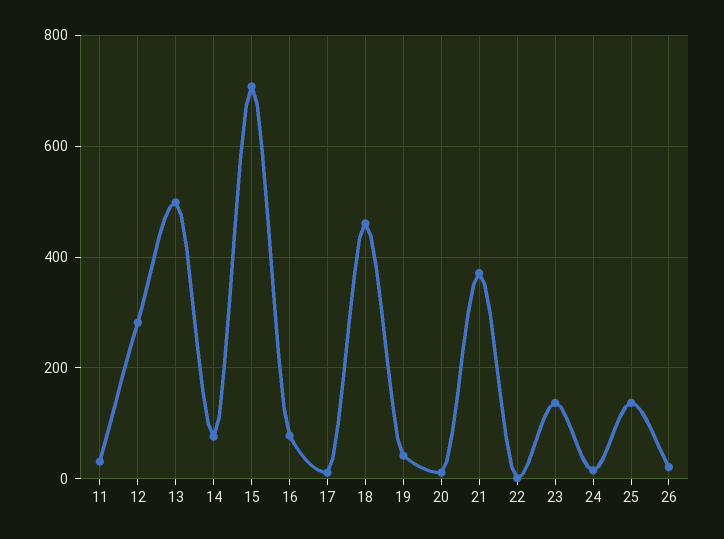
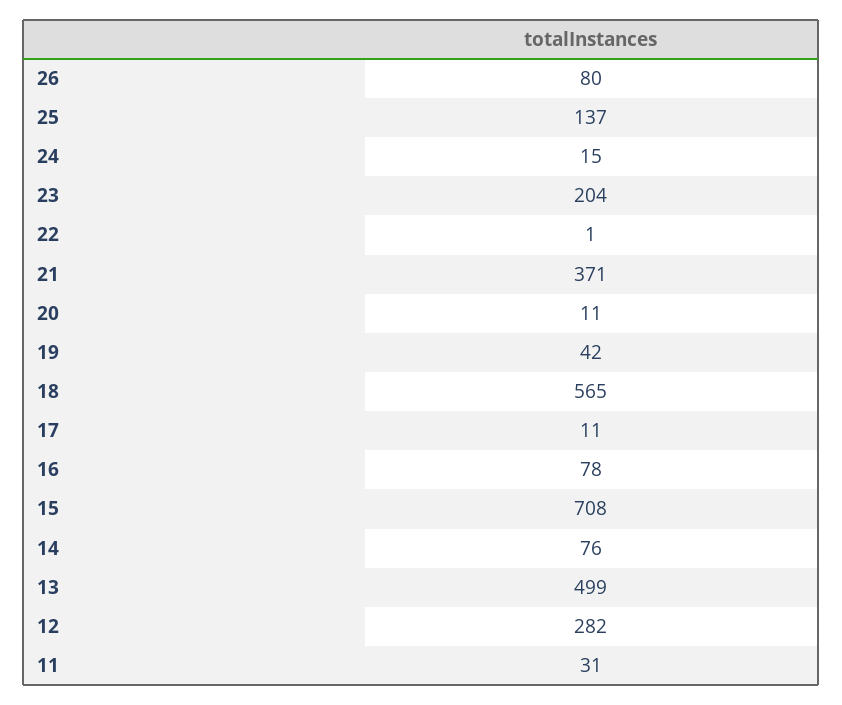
  {
    "11": 31,
    "12": 282,
    "13": 499,
    "14": 76,
    "15": 708,
    "16": 78,
    "17": 11,
-   "18": 460,
+   "18": 565,
    "19": 42,
    "20": 11,
    "21": 371,
    "22": 1,
-   "23": 140,
+   "23": 204,
    "24": 15,
    "25": 137,
-   "26": 20
+   "26": 80
  }

